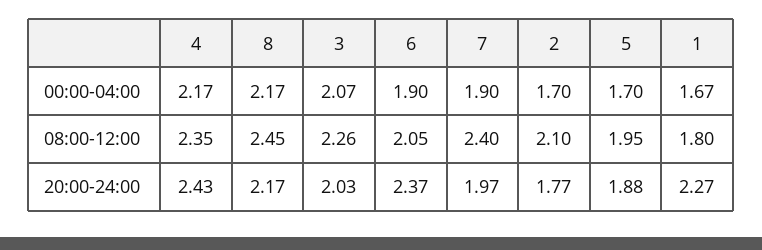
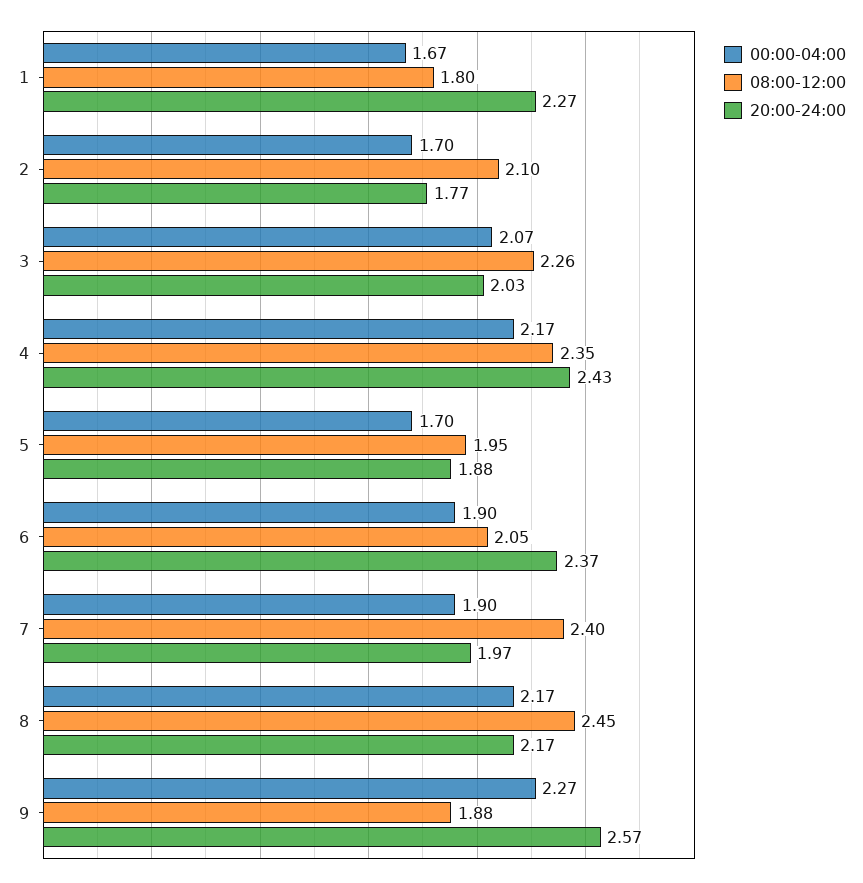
  {
    "00:00-04:00": {
      "4": 2.17,
      "8": 2.17,
      "3": 2.07,
      "6": 1.9,
      "7": 1.9,
      "2": 1.7,
      "5": 1.7,
-     "1": 1.67
+     "1": 1.67,
+     "9": 2.27
    },
    "08:00-12:00": {
      "4": 2.35,
      "8": 2.45,
      "3": 2.26,
      "6": 2.05,
      "7": 2.4,
      "2": 2.1,
      "5": 1.95,
-     "1": 1.8
+     "1": 1.8,
+     "9": 1.88
    },
    "20:00-24:00": {
      "4": 2.43,
      "8": 2.17,
      "3": 2.03,
      "6": 2.37,
      "7": 1.97,
      "2": 1.77,
      "5": 1.88,
-     "1": 2.27
+     "1": 2.27,
+     "9": 2.57
    }
  }

